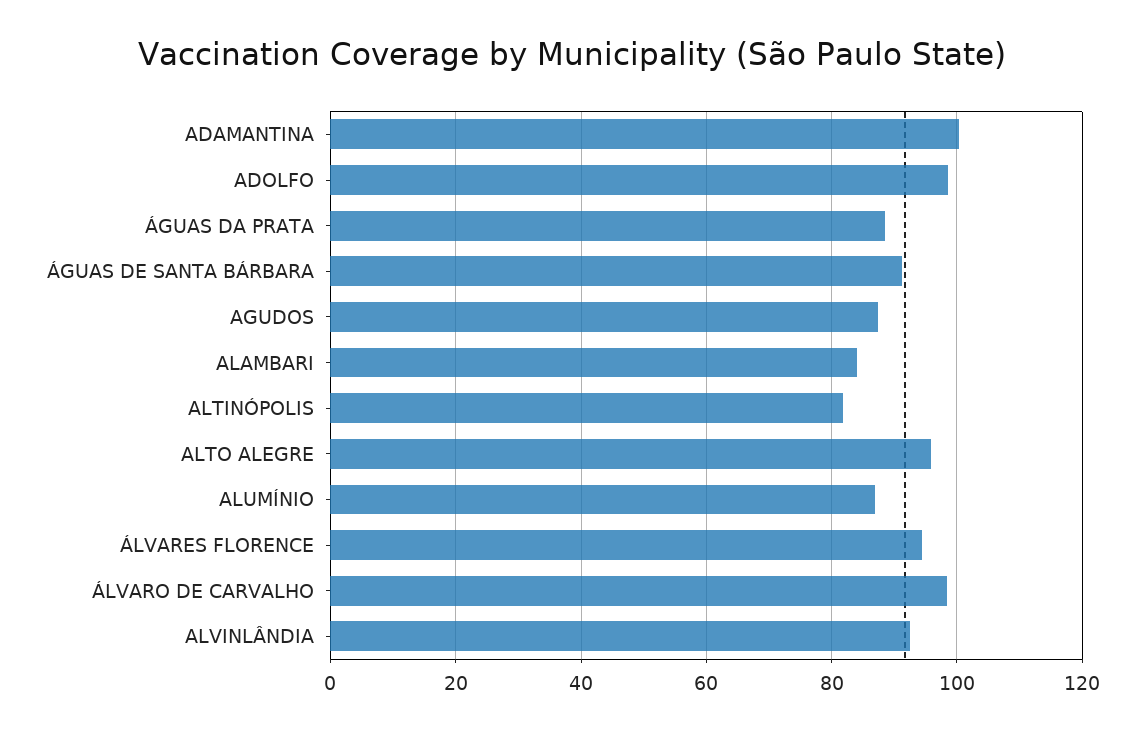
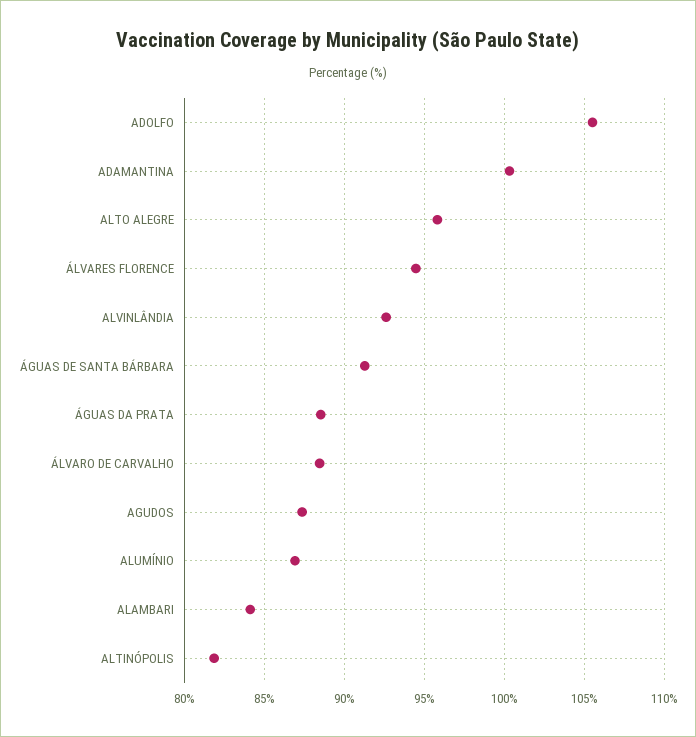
  {
    "ADAMANTINA": 100.5,
-   "ADOLFO": 98,
+   "ADOLFO": 105.5,
    "ÁGUAS DA PRATA": 88.5,
    "ÁGUAS DE SANTA BÁRBARA": 91,
    "AGUDOS": 87.5,
    "ALAMBARI": 84,
    "ALTINÓPOLIS": 82,
    "ALTO ALEGRE": 96,
    "ALUMÍNIO": 87,
    "ÁLVARES FLORENCE": 94.5,
-   "ÁLVARO DE CARVALHO": 98,
+   "ÁLVARO DE CARVALHO": 88.5,
    "ALVINLÂNDIA": 92.5
  }

